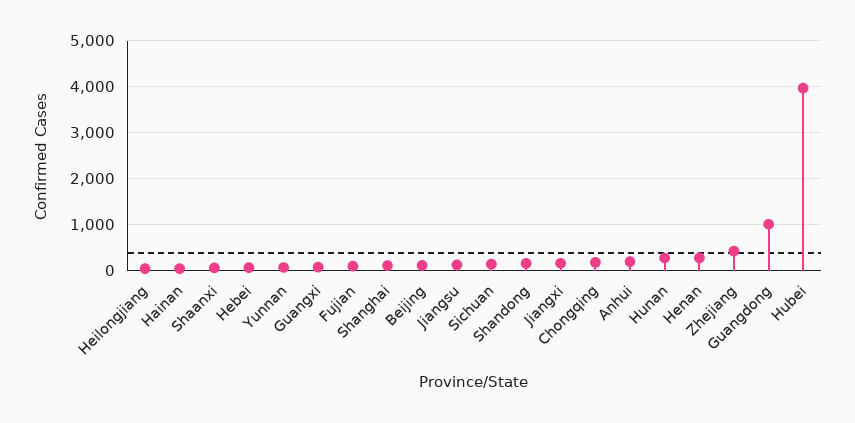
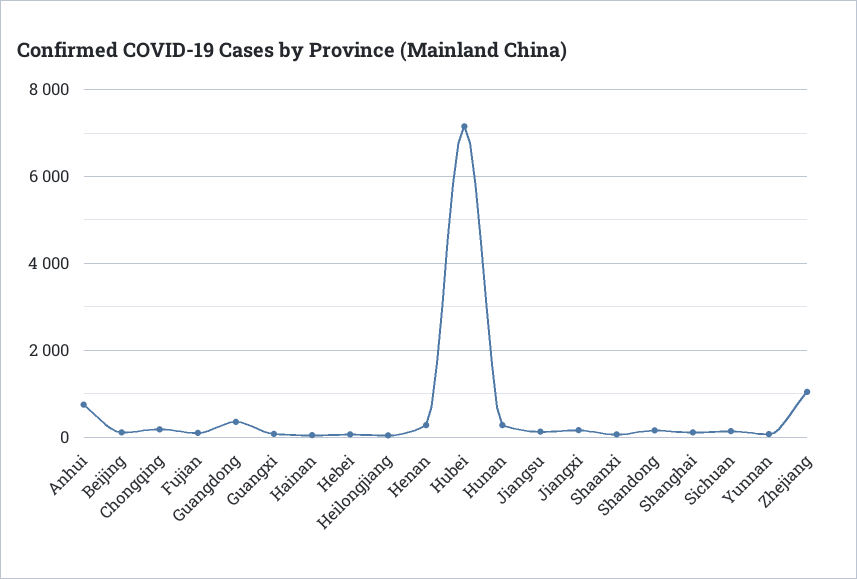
  {
    "Heilongjiang": 0,
    "Hainan": 0,
    "Shaanxi": 0,
    "Hebei": 0,
    "Yunnan": 0,
    "Guangxi": 0,
    "Fujian": 200,
    "Shanghai": 200,
    "Beijing": 200,
    "Jiangsu": 200,
    "Sichuan": 200,
    "Shandong": 200,
    "Jiangxi": 200,
    "Chongqing": 200,
-   "Anhui": 200,
+   "Anhui": 800,
    "Hunan": 200,
    "Henan": 200,
-   "Zhejiang": 400,
+   "Zhejiang": 1000,
-   "Guangdong": 1000,
+   "Guangdong": 400,
-   "Hubei": 4000
+   "Hubei": 7200
  }

